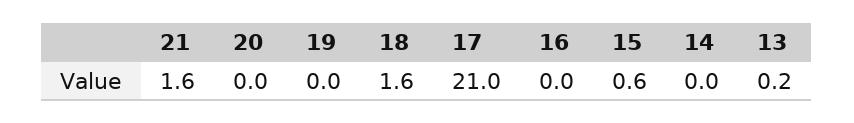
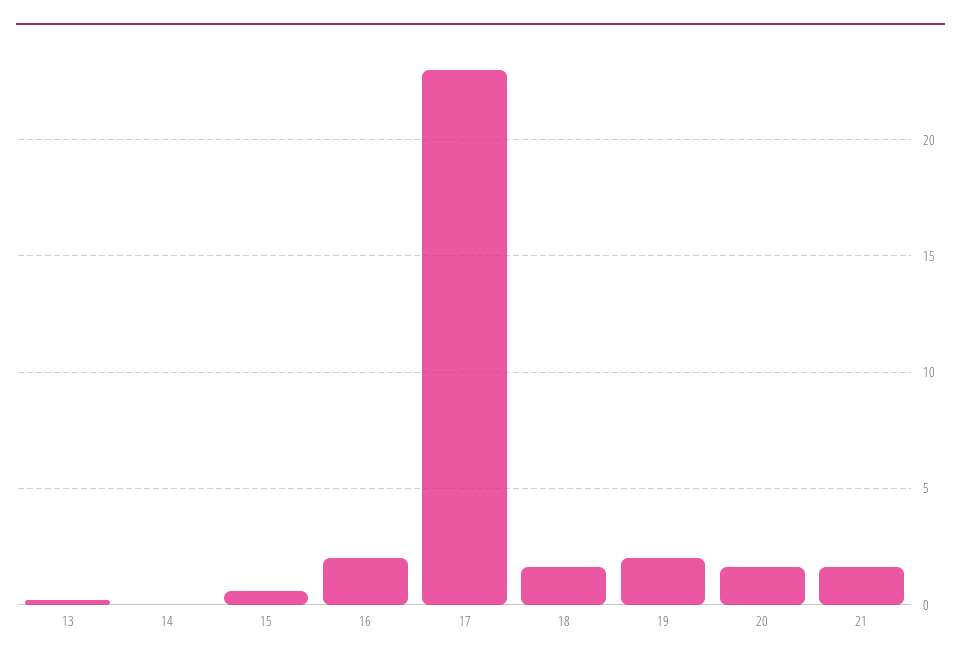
  {
    "21": 1.6,
-   "20": 0,
+   "20": 1.5,
-   "19": 0,
+   "19": 2,
    "18": 1.6,
-   "17": 21,
+   "17": 23,
-   "16": 0,
+   "16": 2,
    "15": 0.6,
    "14": 0,
    "13": 0.2
  }

